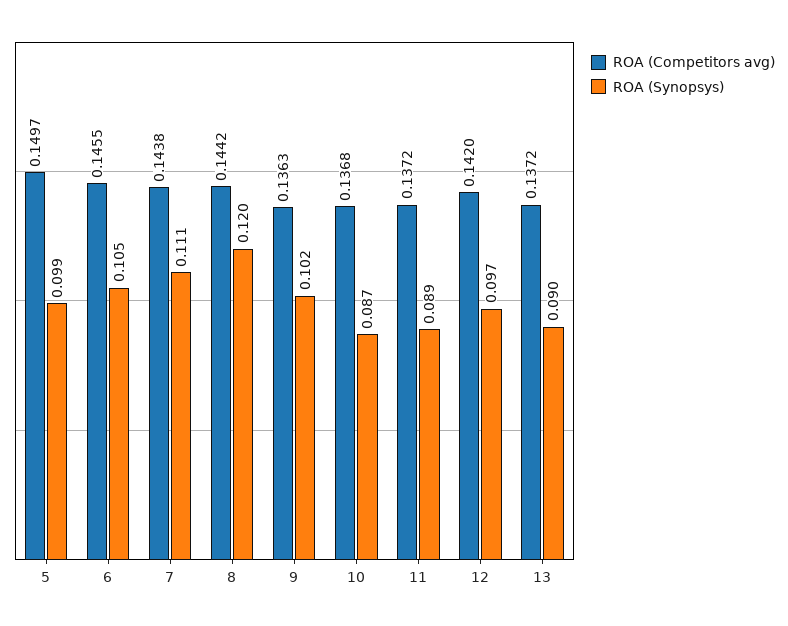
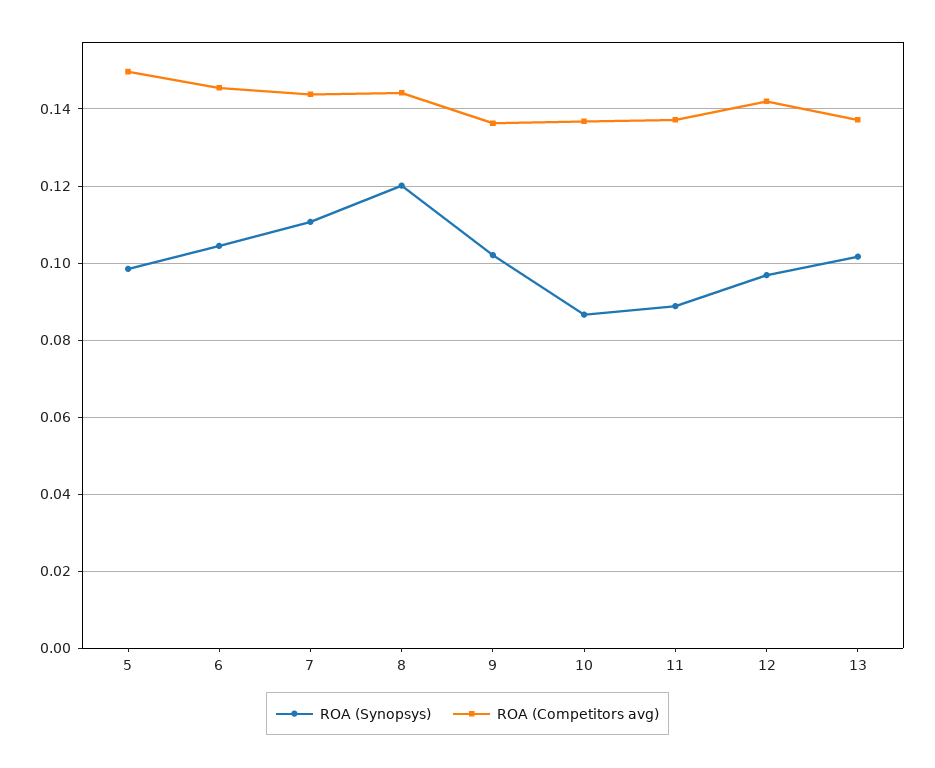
  {
    "ROA (Competitors avg)": {
      "5": 0.1497,
      "6": 0.1455,
      "7": 0.1438,
      "8": 0.1442,
      "9": 0.1363,
      "10": 0.1368,
      "11": 0.1372,
      "12": 0.142,
      "13": 0.1372
    },
    "ROA (Synopsys)": {
      "5": 0.099,
      "6": 0.105,
      "7": 0.111,
      "8": 0.12,
      "9": 0.102,
      "10": 0.087,
      "11": 0.089,
      "12": 0.097,
-     "13": 0.09
+     "13": 0.102
    }
  }

